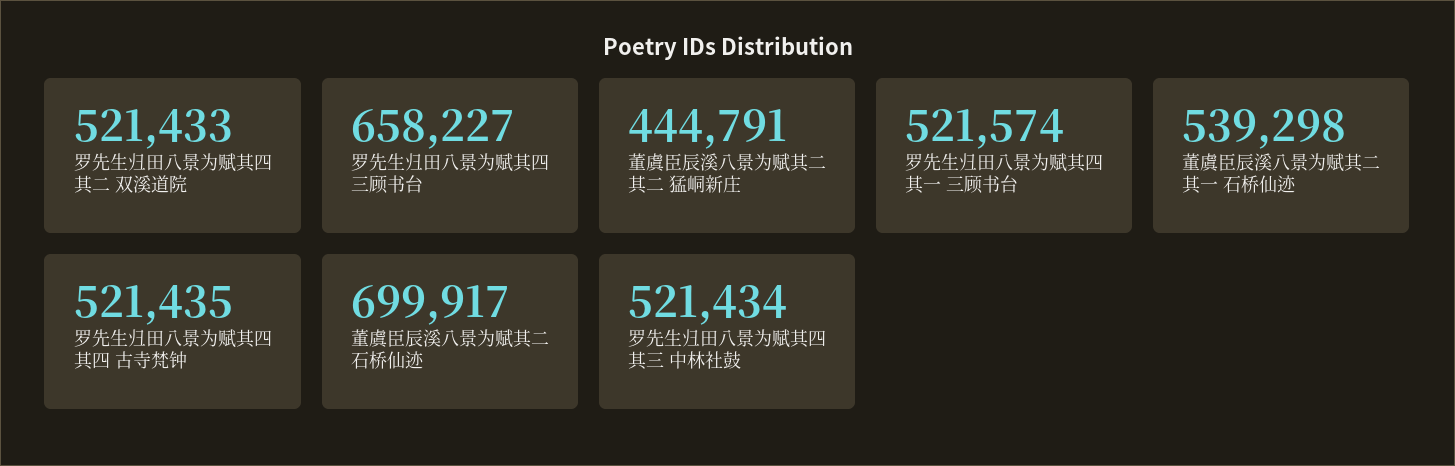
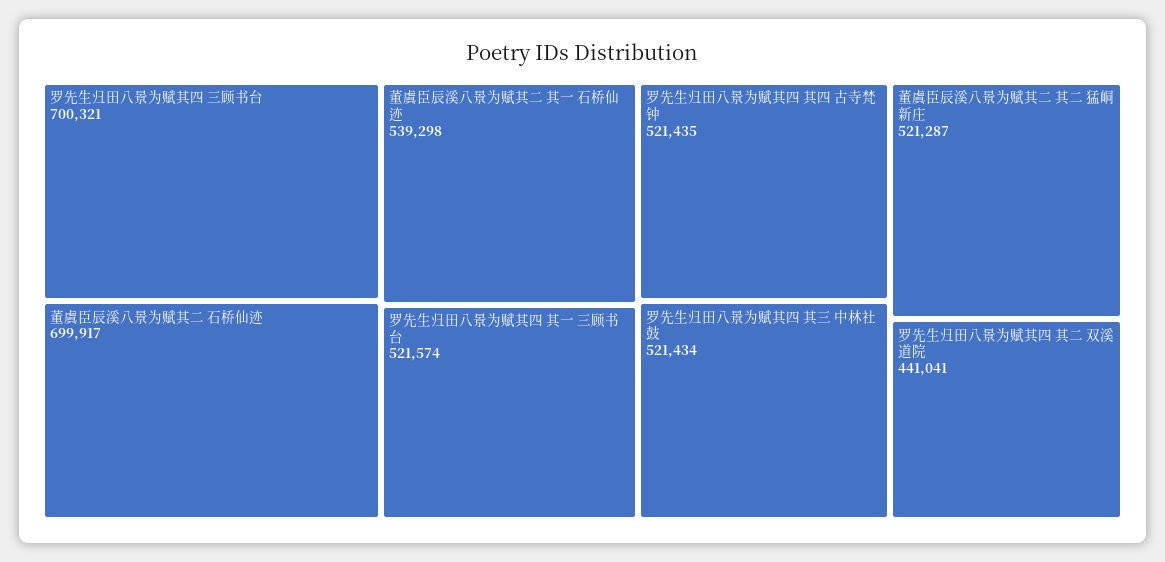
  {
-   "罗先生归田八景为赋其四 其二 双溪道院": 521433,
+   "罗先生归田八景为赋其四 其二 双溪道院": 441041,
-   "罗先生归田八景为赋其四 三顾书台": 658227,
+   "罗先生归田八景为赋其四 三顾书台": 700321,
-   "董虞臣辰溪八景为赋其二 其二 猛峒新庄": 444791,
+   "董虞臣辰溪八景为赋其二 其二 猛峒新庄": 521287,
    "罗先生归田八景为赋其四 其一 三顾书台": 521574,
    "董虞臣辰溪八景为赋其二 其一 石桥仙迹": 539298,
    "罗先生归田八景为赋其四 其四 古寺梵钟": 521435,
    "董虞臣辰溪八景为赋其二 石桥仙迹": 699917,
    "罗先生归田八景为赋其四 其三 中林社鼓": 521434
  }

